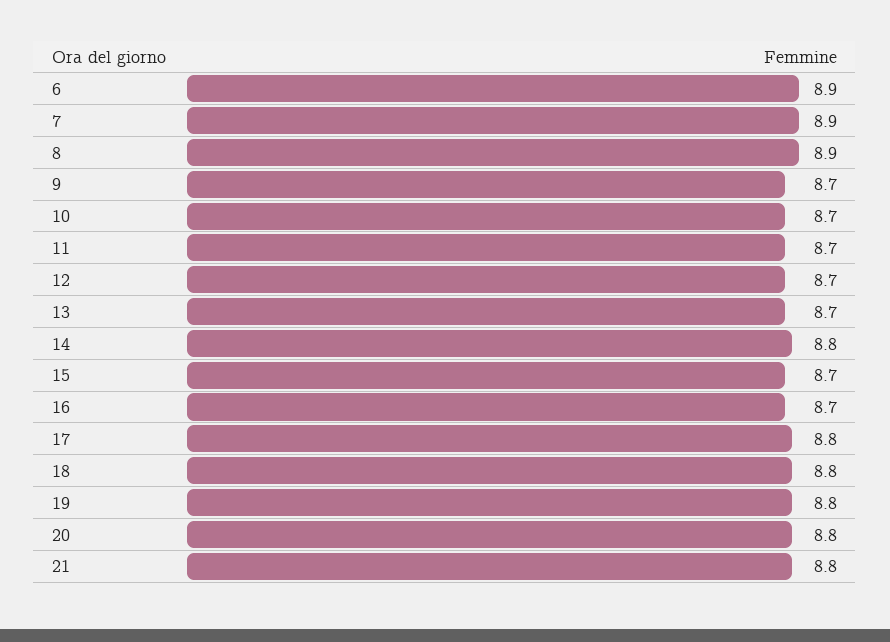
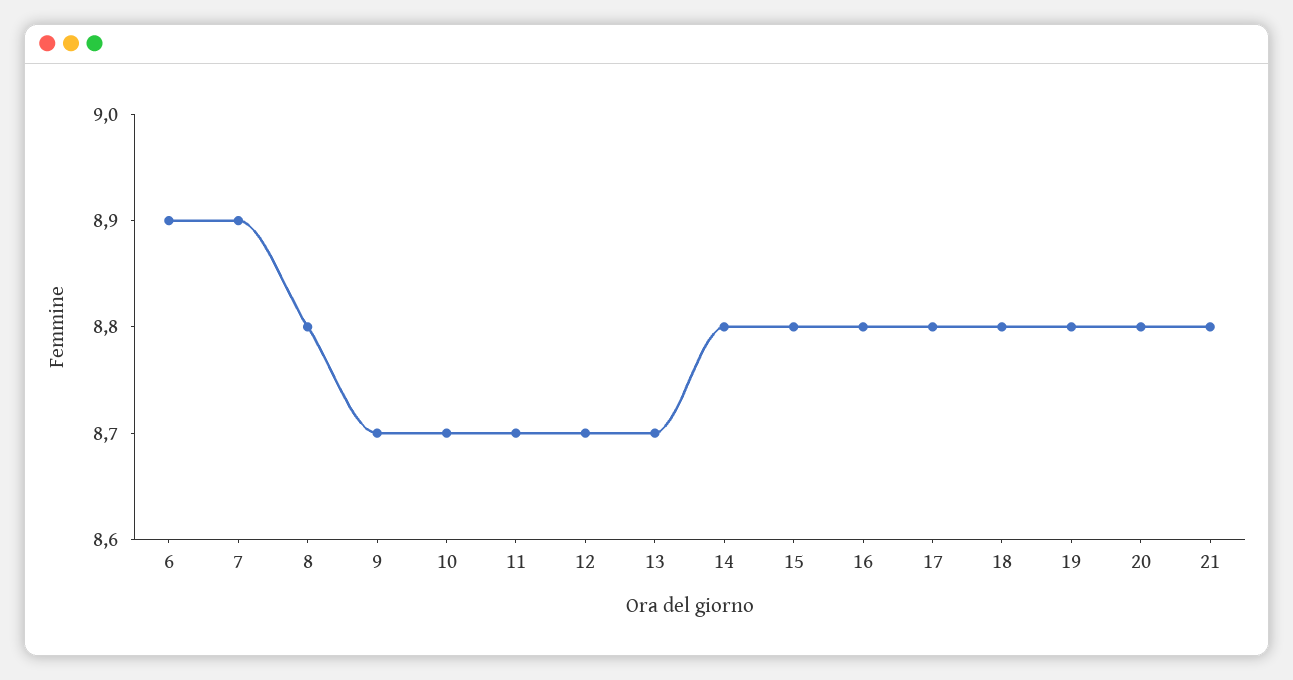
  {
    "6": 8.9,
    "7": 8.9,
-   "8": 8.9,
+   "8": 8.8,
    "9": 8.7,
    "10": 8.7,
    "11": 8.7,
    "12": 8.7,
    "13": 8.7,
    "14": 8.8,
-   "15": 8.7,
+   "15": 8.8,
-   "16": 8.7,
+   "16": 8.8,
    "17": 8.8,
    "18": 8.8,
    "19": 8.8,
    "20": 8.8,
    "21": 8.8
  }

